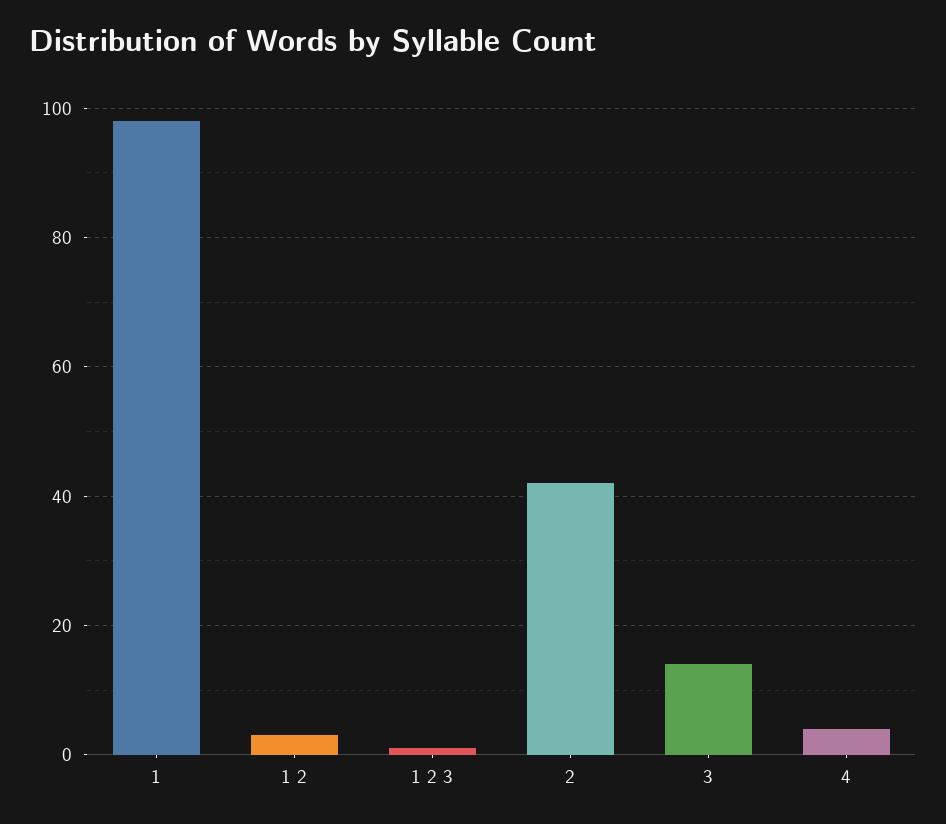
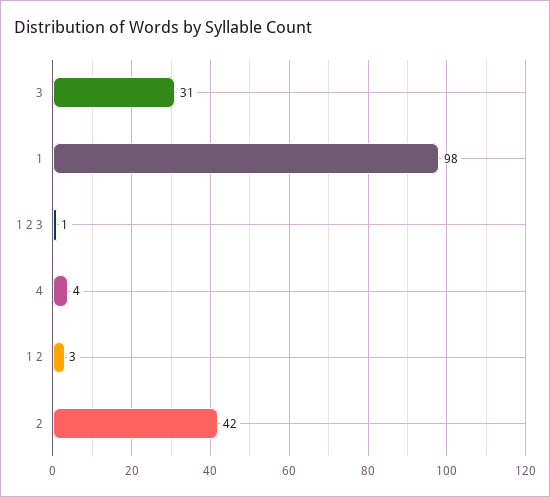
  {
    "1": 98,
    "1 2": 3,
    "1 2 3": 1,
    "2": 42,
-   "3": 15,
+   "3": 31,
    "4": 4
  }

